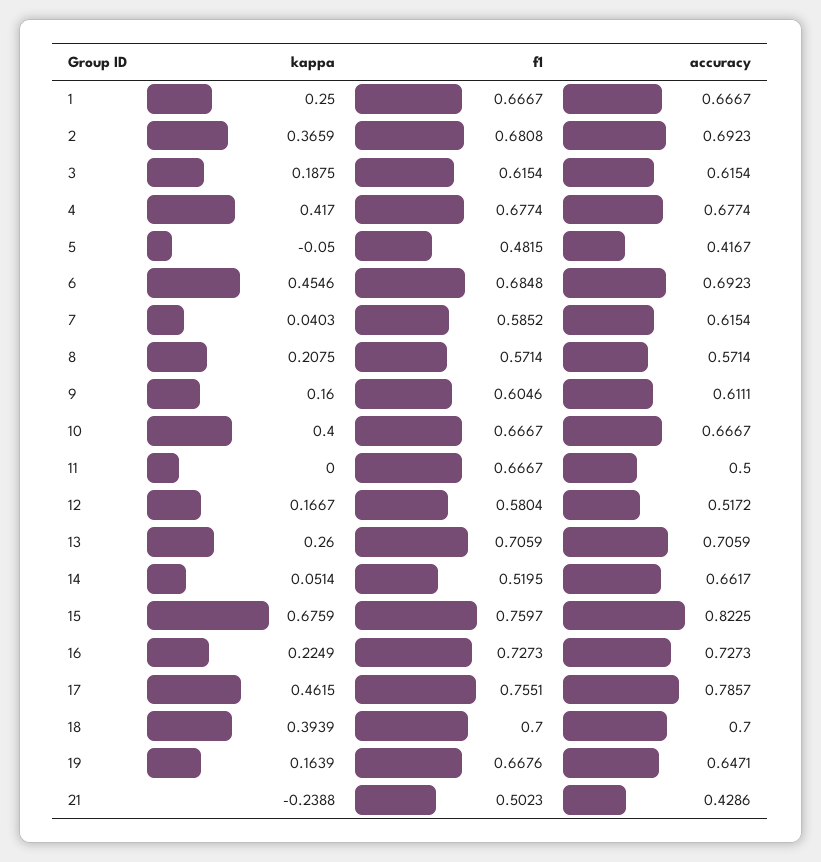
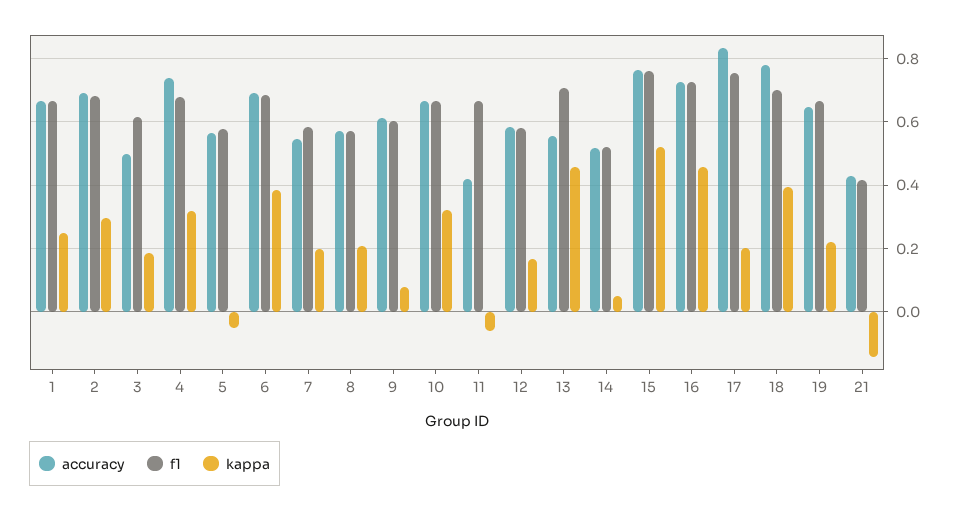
  {
    "kappa": {
      "1": 0.25,
-     "2": 0.3659,
+     "2": 0.3,
      "3": 0.1875,
-     "4": 0.417,
+     "4": 0.32,
      "5": -0.05,
-     "6": 0.4546,
+     "6": 0.38,
-     "7": 0.0403,
+     "7": 0.2,
      "8": 0.2075,
-     "9": 0.16,
+     "9": 0.08,
-     "10": 0.4,
+     "10": 0.32,
-     "11": 0,
+     "11": -0.06,
      "12": 0.1667,
-     "13": 0.26,
+     "13": 0.46,
      "14": 0.0514,
-     "15": 0.6759,
+     "15": 0.52,
-     "16": 0.2249,
+     "16": 0.46,
-     "17": 0.4615,
+     "17": 0.2,
      "18": 0.3939,
-     "19": 0.1639,
+     "19": 0.22,
-     "21": -0.2388
+     "21": -0.14
    },
    "f1": {
      "1": 0.6667,
      "2": 0.6808,
      "3": 0.6154,
      "4": 0.6774,
-     "5": 0.4815,
+     "5": 0.58,
      "6": 0.6848,
      "7": 0.5852,
      "8": 0.5714,
      "9": 0.6046,
      "10": 0.6667,
      "11": 0.6667,
      "12": 0.5804,
      "13": 0.7059,
      "14": 0.5195,
      "15": 0.7597,
      "16": 0.7273,
      "17": 0.7551,
      "18": 0.7,
      "19": 0.6676,
-     "21": 0.5023
+     "21": 0.42
    },
    "accuracy": {
      "1": 0.6667,
      "2": 0.6923,
-     "3": 0.6154,
+     "3": 0.5,
-     "4": 0.6774,
+     "4": 0.74,
-     "5": 0.4167,
+     "5": 0.56,
      "6": 0.6923,
-     "7": 0.6154,
+     "7": 0.54,
      "8": 0.5714,
      "9": 0.6111,
      "10": 0.6667,
-     "11": 0.5,
+     "11": 0.42,
-     "12": 0.5172,
+     "12": 0.58,
-     "13": 0.7059,
+     "13": 0.56,
-     "14": 0.6617,
+     "14": 0.52,
-     "15": 0.8225,
+     "15": 0.76,
      "16": 0.7273,
-     "17": 0.7857,
+     "17": 0.84,
-     "18": 0.7,
+     "18": 0.78,
      "19": 0.6471,
      "21": 0.4286
    }
  }

